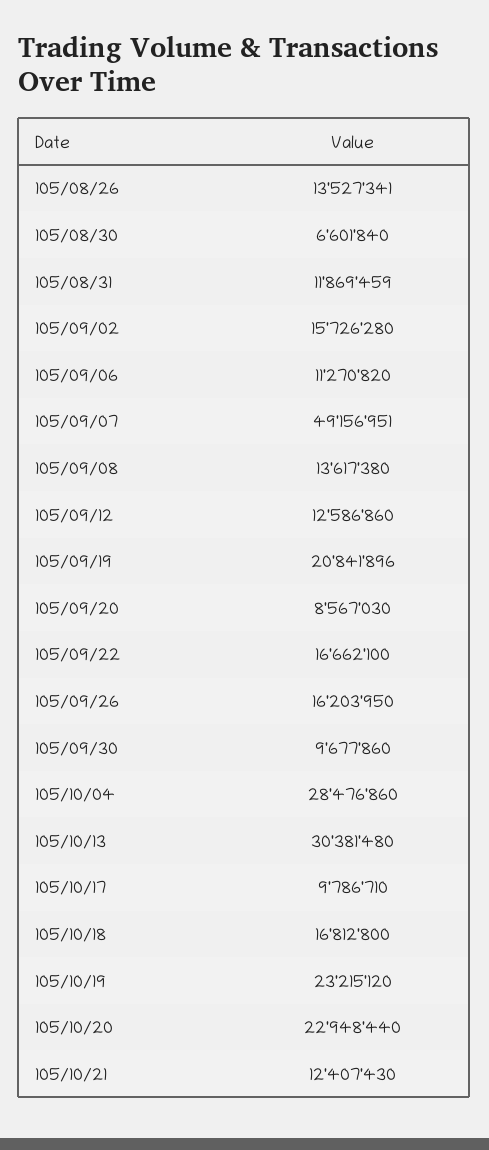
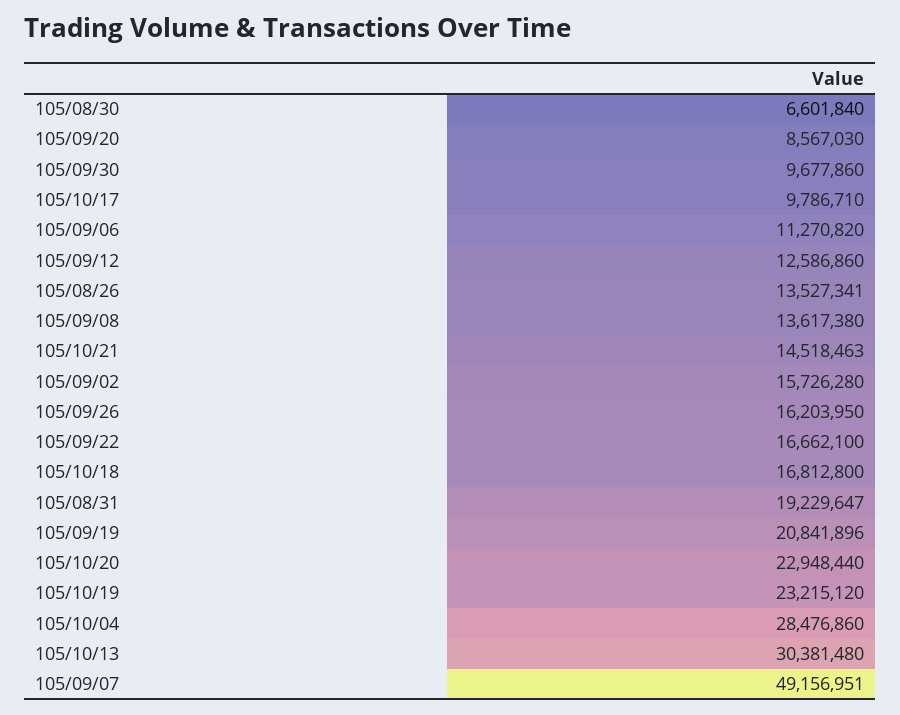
  {
    "105/08/26": 13527341,
    "105/08/30": 6601840,
-   "105/08/31": 11869459,
+   "105/08/31": 19229647,
    "105/09/02": 15726280,
    "105/09/06": 11270820,
    "105/09/07": 49156951,
    "105/09/08": 13617380,
    "105/09/12": 12586860,
    "105/09/19": 20841896,
    "105/09/20": 8567030,
    "105/09/22": 16662100,
    "105/09/26": 16203950,
    "105/09/30": 9677860,
    "105/10/04": 28476860,
    "105/10/13": 30381480,
    "105/10/17": 9786710,
    "105/10/18": 16812800,
    "105/10/19": 23215120,
    "105/10/20": 22948440,
-   "105/10/21": 12407430
+   "105/10/21": 14518463
  }

